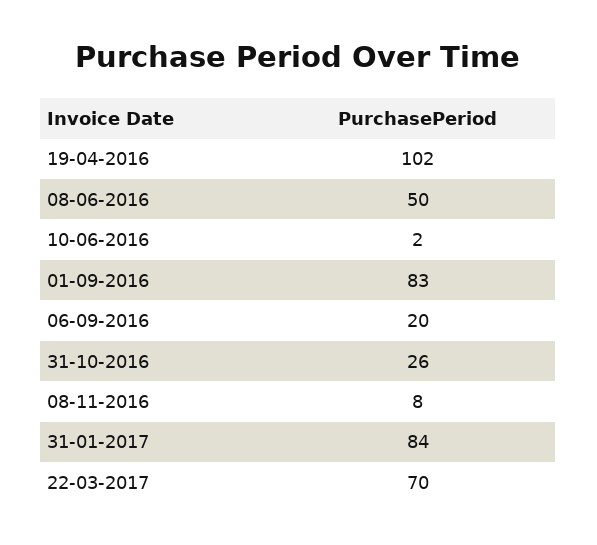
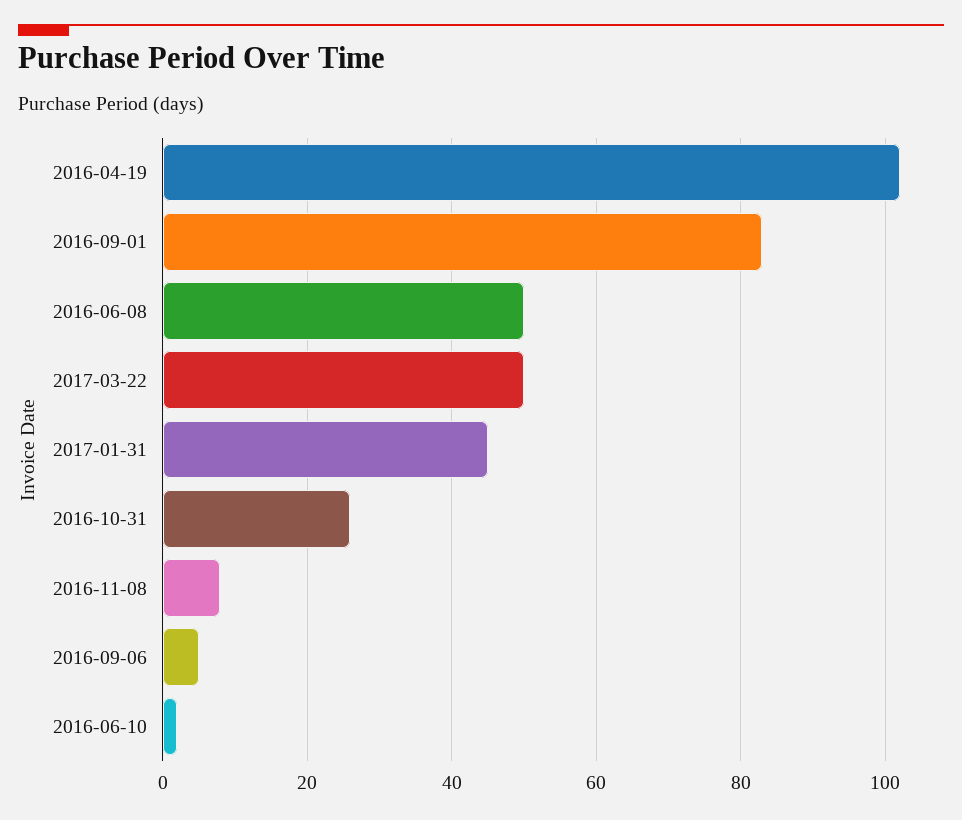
  {
    "19-04-2016": 102,
    "08-06-2016": 50,
    "10-06-2016": 2,
    "01-09-2016": 83,
-   "06-09-2016": 20,
+   "06-09-2016": 5,
    "31-10-2016": 26,
    "08-11-2016": 8,
-   "31-01-2017": 84,
+   "31-01-2017": 45,
-   "22-03-2017": 70
+   "22-03-2017": 50
  }

